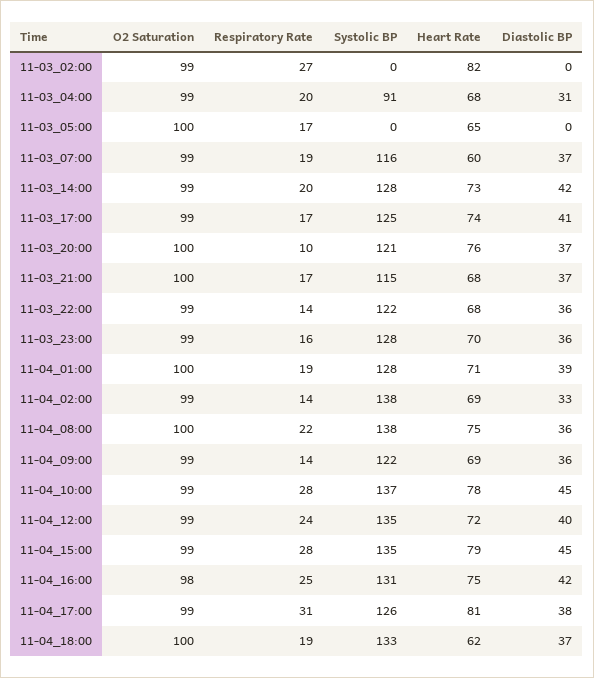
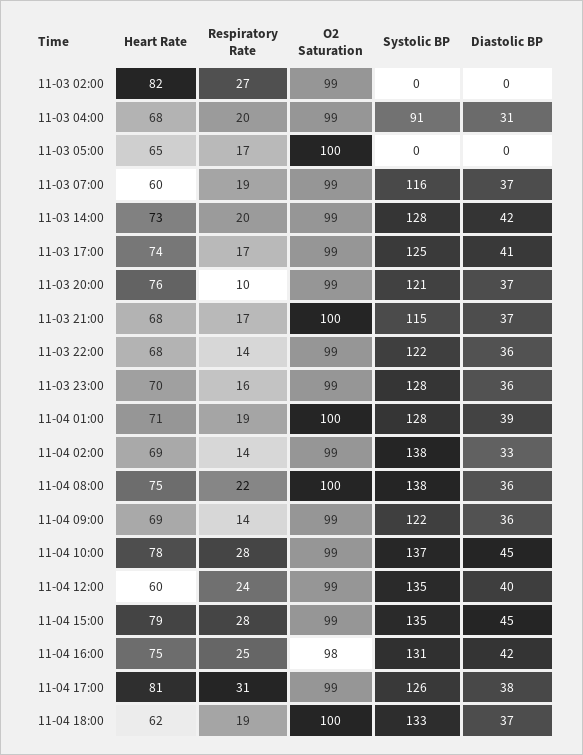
  {
    "O2 Saturation": {
      "11-03_02:00": 99,
      "11-03_04:00": 99,
      "11-03_05:00": 100,
      "11-03_07:00": 99,
      "11-03_14:00": 99,
      "11-03_17:00": 99,
-     "11-03_20:00": 100,
+     "11-03_20:00": 99,
      "11-03_21:00": 100,
      "11-03_22:00": 99,
      "11-03_23:00": 99,
      "11-04_01:00": 100,
      "11-04_02:00": 99,
      "11-04_08:00": 100,
      "11-04_09:00": 99,
      "11-04_10:00": 99,
      "11-04_12:00": 99,
      "11-04_15:00": 99,
      "11-04_16:00": 98,
      "11-04_17:00": 99,
      "11-04_18:00": 100
    },
    "Respiratory Rate": {
      "11-03_02:00": 27,
      "11-03_04:00": 20,
      "11-03_05:00": 17,
      "11-03_07:00": 19,
      "11-03_14:00": 20,
      "11-03_17:00": 17,
      "11-03_20:00": 10,
      "11-03_21:00": 17,
      "11-03_22:00": 14,
      "11-03_23:00": 16,
      "11-04_01:00": 19,
      "11-04_02:00": 14,
      "11-04_08:00": 22,
      "11-04_09:00": 14,
      "11-04_10:00": 28,
      "11-04_12:00": 24,
      "11-04_15:00": 28,
      "11-04_16:00": 25,
      "11-04_17:00": 31,
      "11-04_18:00": 19
    },
    "Systolic BP": {
      "11-03_02:00": 0,
      "11-03_04:00": 91,
      "11-03_05:00": 0,
      "11-03_07:00": 116,
      "11-03_14:00": 128,
      "11-03_17:00": 125,
      "11-03_20:00": 121,
      "11-03_21:00": 115,
      "11-03_22:00": 122,
      "11-03_23:00": 128,
      "11-04_01:00": 128,
      "11-04_02:00": 138,
      "11-04_08:00": 138,
      "11-04_09:00": 122,
      "11-04_10:00": 137,
      "11-04_12:00": 135,
      "11-04_15:00": 135,
      "11-04_16:00": 131,
      "11-04_17:00": 126,
      "11-04_18:00": 133
    },
    "Heart Rate": {
      "11-03_02:00": 82,
      "11-03_04:00": 68,
      "11-03_05:00": 65,
      "11-03_07:00": 60,
      "11-03_14:00": 73,
      "11-03_17:00": 74,
      "11-03_20:00": 76,
      "11-03_21:00": 68,
      "11-03_22:00": 68,
      "11-03_23:00": 70,
      "11-04_01:00": 71,
      "11-04_02:00": 69,
      "11-04_08:00": 75,
      "11-04_09:00": 69,
      "11-04_10:00": 78,
-     "11-04_12:00": 72,
+     "11-04_12:00": 60,
      "11-04_15:00": 79,
      "11-04_16:00": 75,
      "11-04_17:00": 81,
      "11-04_18:00": 62
    },
    "Diastolic BP": {
      "11-03_02:00": 0,
      "11-03_04:00": 31,
      "11-03_05:00": 0,
      "11-03_07:00": 37,
      "11-03_14:00": 42,
      "11-03_17:00": 41,
      "11-03_20:00": 37,
      "11-03_21:00": 37,
      "11-03_22:00": 36,
      "11-03_23:00": 36,
      "11-04_01:00": 39,
      "11-04_02:00": 33,
      "11-04_08:00": 36,
      "11-04_09:00": 36,
      "11-04_10:00": 45,
      "11-04_12:00": 40,
      "11-04_15:00": 45,
      "11-04_16:00": 42,
      "11-04_17:00": 38,
      "11-04_18:00": 37
    }
  }

